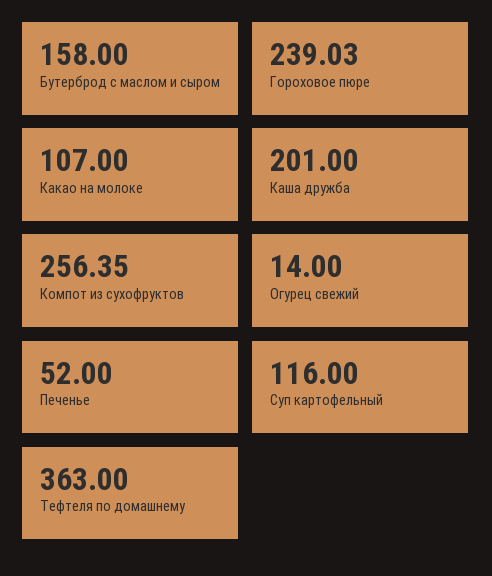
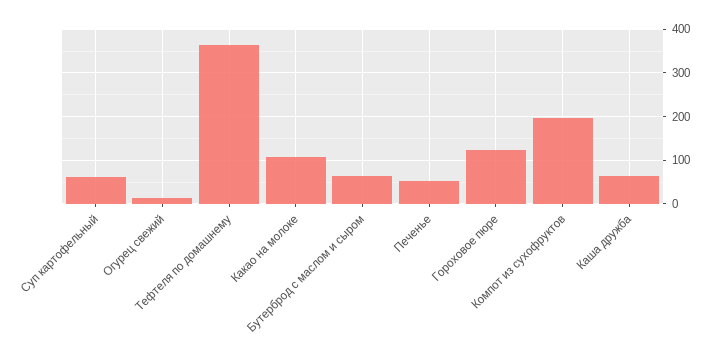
  {
-   "Бутерброд с маслом и сыром": 158,
+   "Бутерброд с маслом и сыром": 60,
-   "Гороховое пюре": 239.03,
+   "Гороховое пюре": 120,
    "Какао на молоке": 107,
-   "Каша дружба": 201,
+   "Каша дружба": 60,
-   "Компот из сухофруктов": 256.35,
+   "Компот из сухофруктов": 200,
    "Огурец свежий": 14,
    "Печенье": 52,
-   "Суп картофельный": 116,
+   "Суп картофельный": 60,
    "Тефтеля по домашнему": 363
  }

